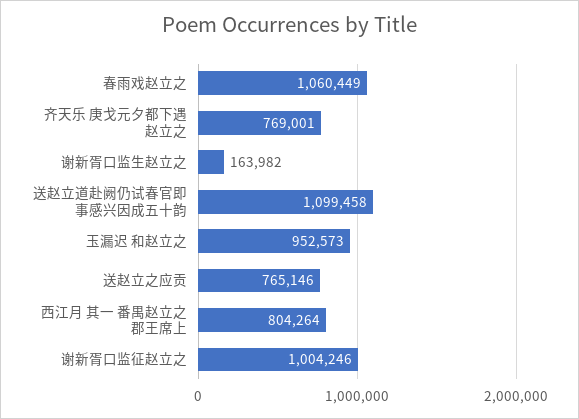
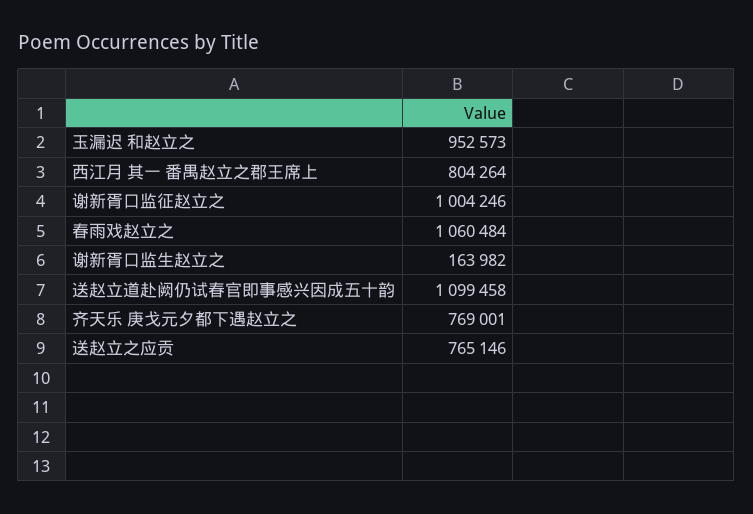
  {
-   "春雨戏赵立之": 1060449,
+   "春雨戏赵立之": 1060484,
    "齐天乐 庚戈元夕都下遇赵立之": 769001,
    "谢新胥口监生赵立之": 163982,
    "送赵立道赴阙仍试春官即事感兴因成五十韵": 1099458,
    "玉漏迟 和赵立之": 952573,
    "送赵立之应贡": 765146,
    "西江月 其一 番禺赵立之郡王席上": 804264,
    "谢新胥口监征赵立之": 1004246
  }

